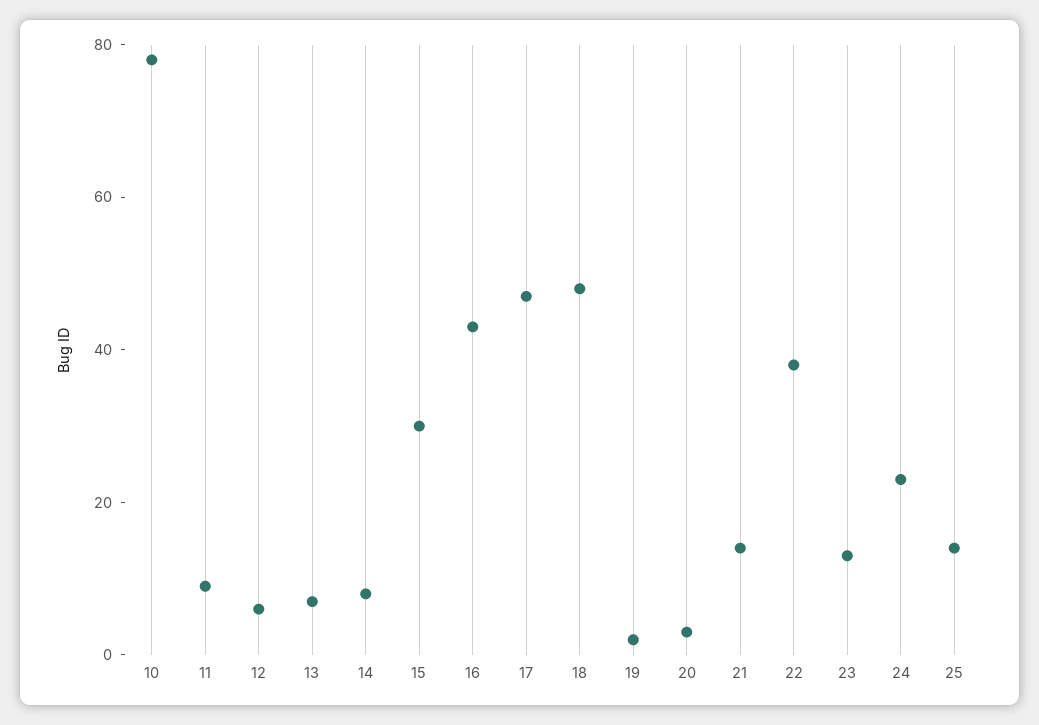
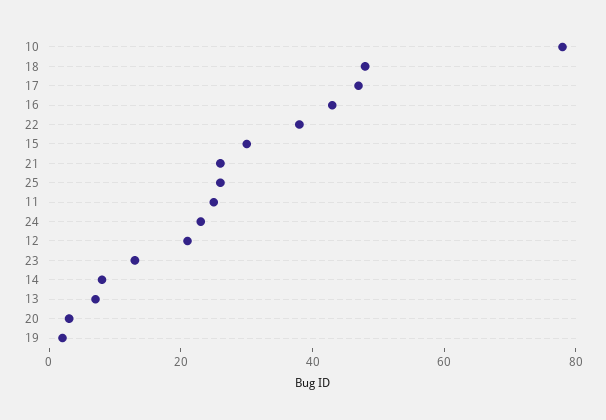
  {
    "10": 80,
-   "11": 10,
+   "11": 25,
-   "12": 5,
+   "12": 20,
    "13": 5,
    "14": 10,
    "15": 30,
    "16": 45,
    "17": 45,
    "18": 50,
    "19": 0,
    "20": 5,
-   "21": 15,
+   "21": 25,
    "22": 40,
    "23": 15,
    "24": 25,
-   "25": 15
+   "25": 25
  }

